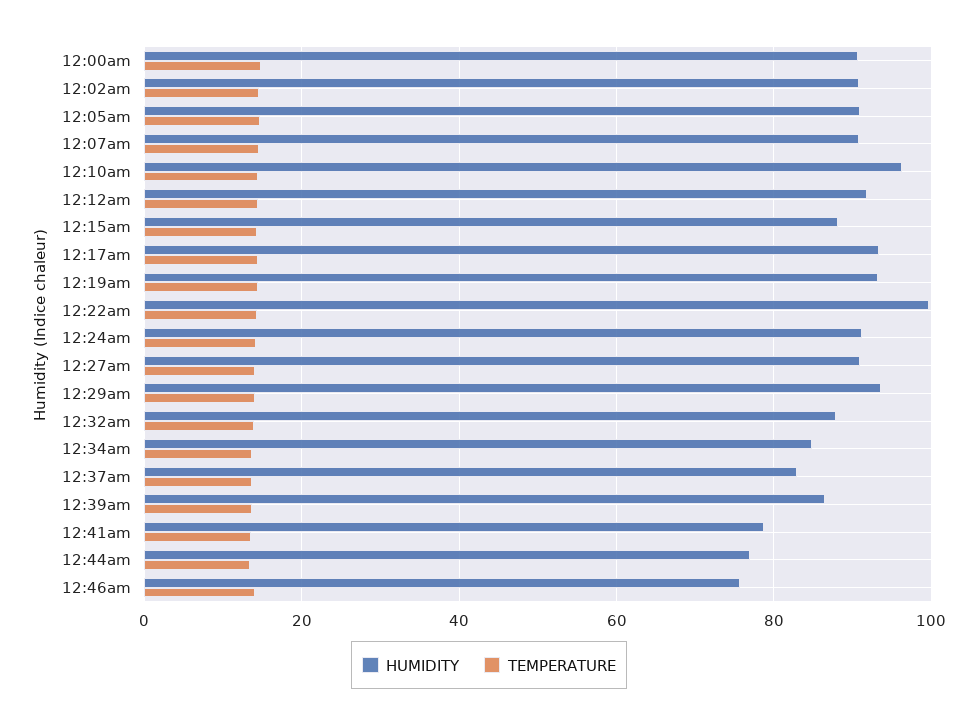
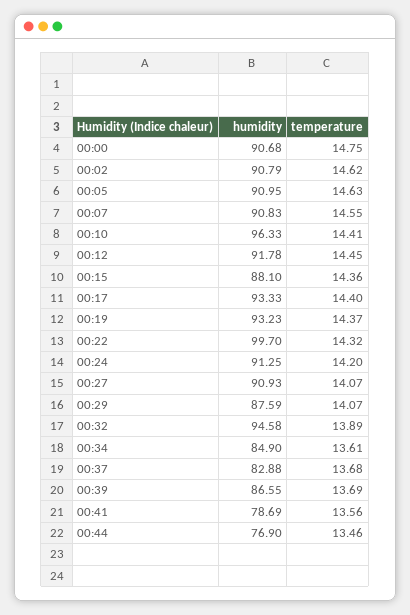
  {
    "HUMIDITY": {
      "12:00am": 90.68,
      "12:02am": 90.79,
      "12:05am": 90.95,
      "12:07am": 90.83,
      "12:10am": 96.33,
      "12:12am": 91.78,
      "12:15am": 88.1,
      "12:17am": 93.33,
      "12:19am": 93.23,
      "12:22am": 99.7,
      "12:24am": 91.25,
      "12:27am": 90.93,
-     "12:29am": 94,
+     "12:29am": 87.59,
-     "12:32am": 88,
+     "12:32am": 94.58,
      "12:34am": 84.9,
      "12:37am": 82.88,
      "12:39am": 86.55,
      "12:41am": 78.69,
-     "12:44am": 76.9,
+     "12:44am": 76.9
-     "12:46am": 76
    },
    "TEMPERATURE": {
      "12:00am": 14.75,
      "12:02am": 14.62,
      "12:05am": 14.63,
      "12:07am": 14.55,
      "12:10am": 14.41,
      "12:12am": 14.45,
      "12:15am": 14.36,
      "12:17am": 14.4,
      "12:19am": 14.37,
      "12:22am": 14.32,
      "12:24am": 14.2,
      "12:27am": 14.07,
      "12:29am": 14.07,
      "12:32am": 13.89,
      "12:34am": 13.61,
      "12:37am": 13.68,
      "12:39am": 13.69,
      "12:41am": 13.56,
-     "12:44am": 13.46,
+     "12:44am": 13.46
-     "12:46am": 14
    }
  }

